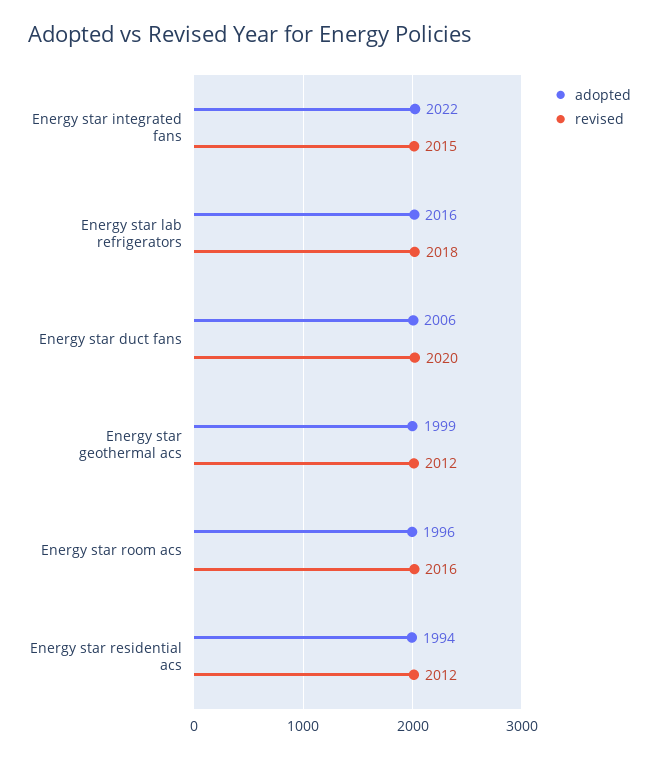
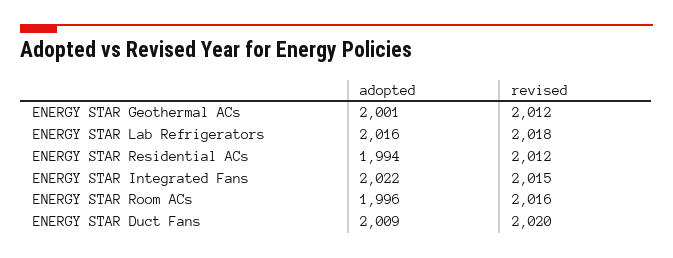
  {
    "adopted": {
      "Energy star integrated fans": 2022,
      "Energy star lab refrigerators": 2016,
-     "Energy star duct fans": 2006,
+     "Energy star duct fans": 2009,
-     "Energy star geothermal acs": 1999,
+     "Energy star geothermal acs": 2001,
      "Energy star room acs": 1996,
      "Energy star residential acs": 1994
    },
    "revised": {
      "Energy star integrated fans": 2015,
      "Energy star lab refrigerators": 2018,
      "Energy star duct fans": 2020,
      "Energy star geothermal acs": 2012,
      "Energy star room acs": 2016,
      "Energy star residential acs": 2012
    }
  }

